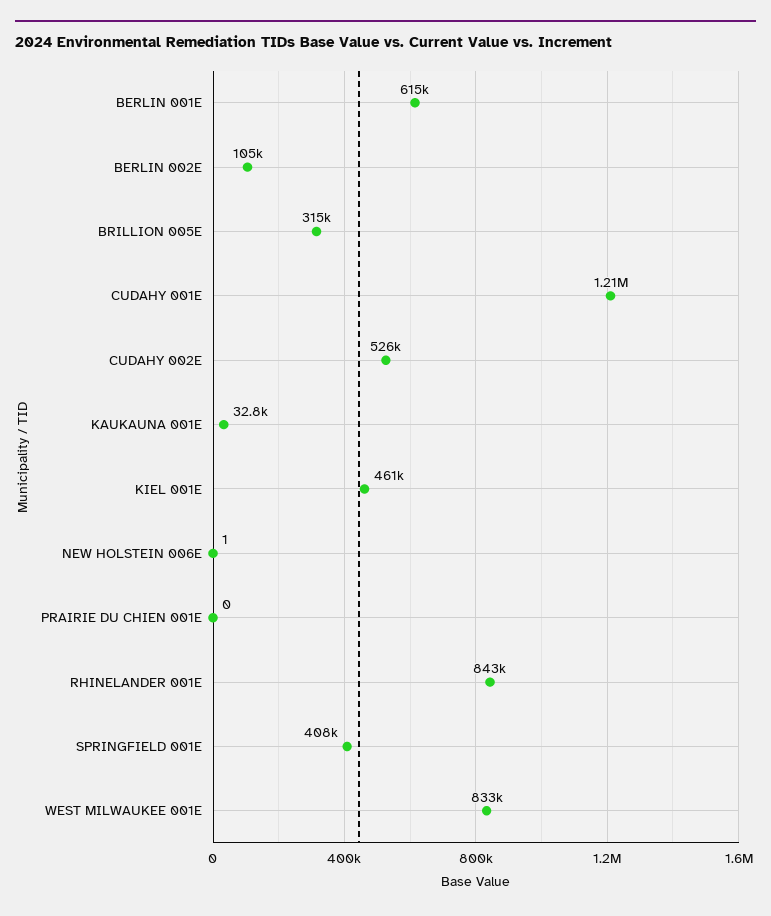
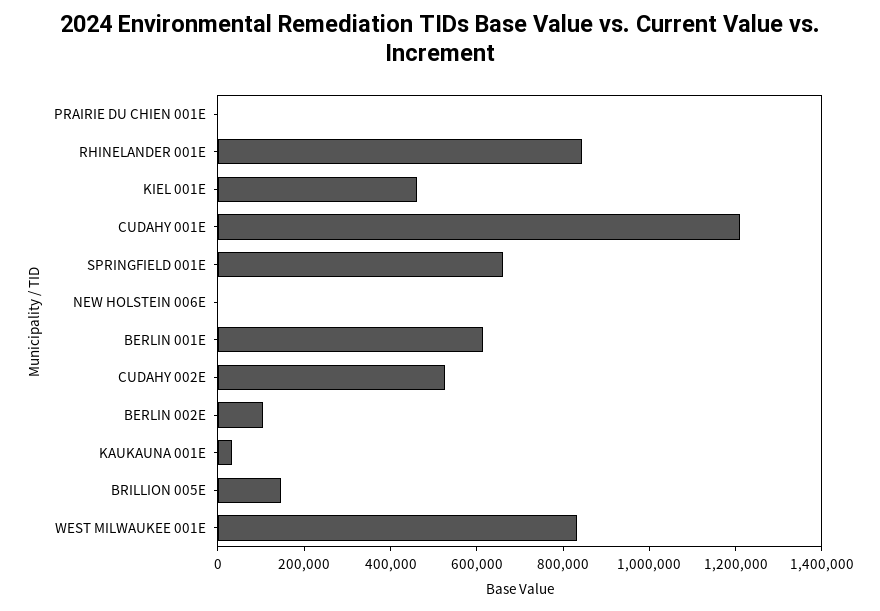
  {
    "BERLIN 001E": 615000,
    "BERLIN 002E": 105000,
-   "BRILLION 005E": 315000,
+   "BRILLION 005E": 150000,
    "CUDAHY 001E": 1210000,
    "CUDAHY 002E": 526000,
    "KAUKAUNA 001E": 32800,
    "KIEL 001E": 461000,
    "NEW HOLSTEIN 006E": 1,
    "PRAIRIE DU CHIEN 001E": 0,
    "RHINELANDER 001E": 843000,
-   "SPRINGFIELD 001E": 408000,
+   "SPRINGFIELD 001E": 650000,
    "WEST MILWAUKEE 001E": 833000
  }

